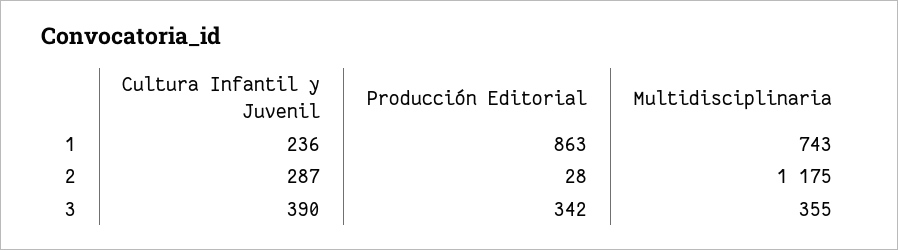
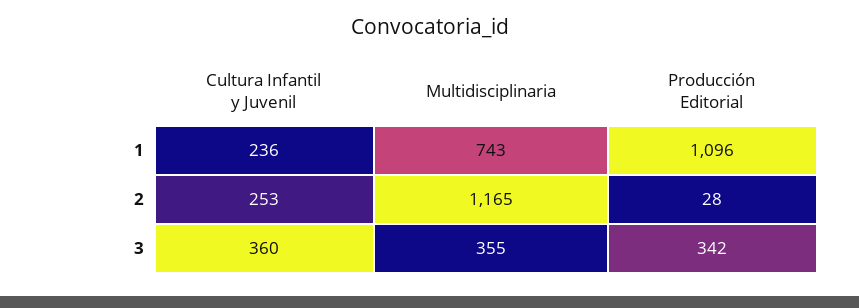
  {
    "Cultura Infantil y Juvenil": {
      "1": 236,
-     "2": 287,
+     "2": 253,
-     "3": 390
+     "3": 360
    },
    "Producción Editorial": {
-     "1": 863,
+     "1": 1096,
      "2": 28,
      "3": 342
    },
    "Multidisciplinaria": {
      "1": 743,
-     "2": 1175,
+     "2": 1165,
      "3": 355
    }
  }

